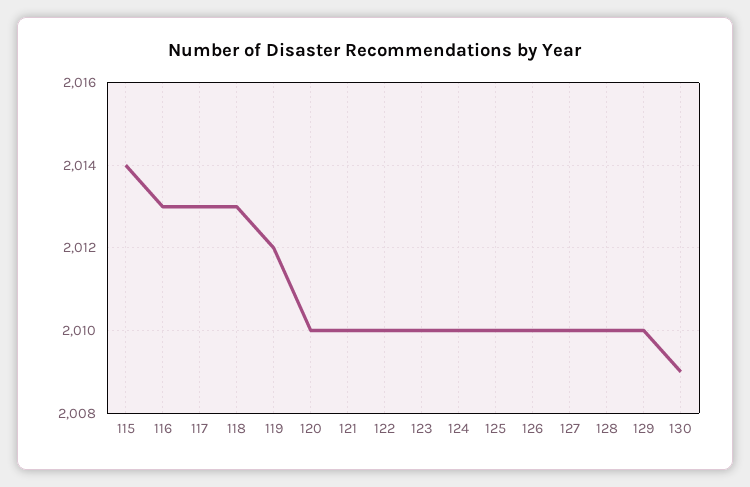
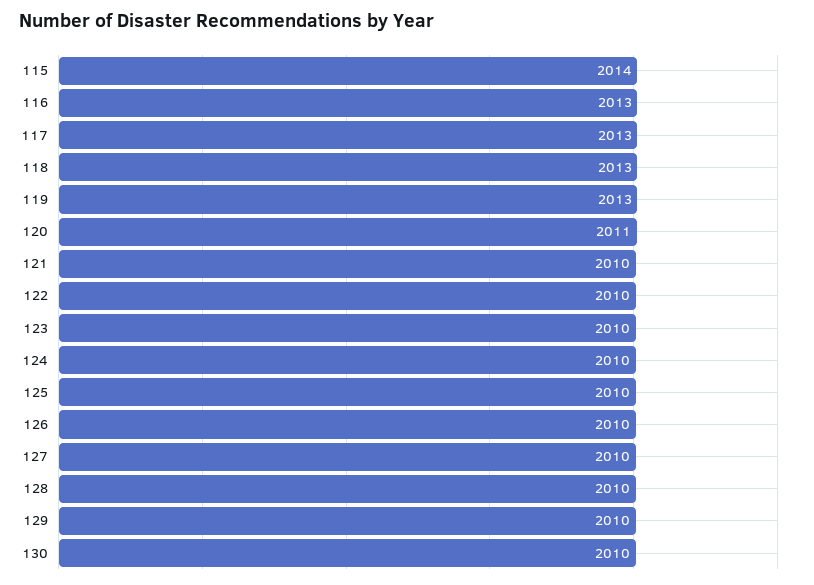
  {
    "115": 2014,
    "116": 2013,
    "117": 2013,
    "118": 2013,
-   "119": 2012,
+   "119": 2013,
-   "120": 2010,
+   "120": 2011,
    "121": 2010,
    "122": 2010,
    "123": 2010,
    "124": 2010,
    "125": 2010,
    "126": 2010,
    "127": 2010,
    "128": 2010,
    "129": 2010,
-   "130": 2009
+   "130": 2010
  }

